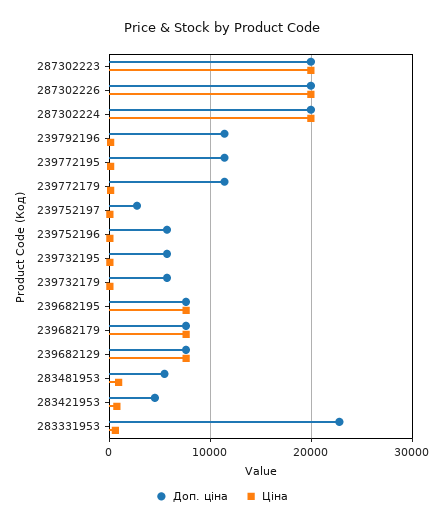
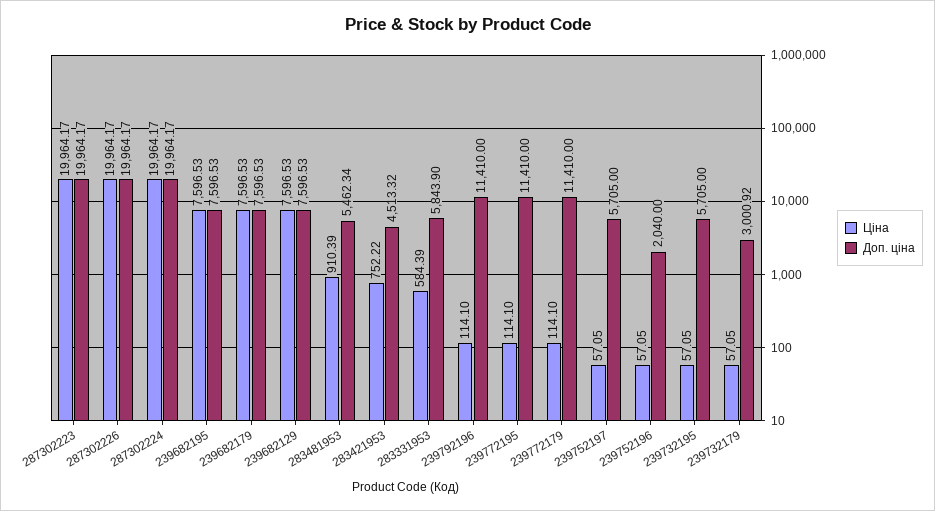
  {
    "Доп. ціна": {
      "287302223": 19964.17,
      "287302226": 19964.17,
      "287302224": 19964.17,
      "239792196": 11410,
      "239772195": 11410,
      "239772179": 11410,
-     "239752197": 3000,
+     "239752197": 5705,
-     "239752196": 6000,
+     "239752196": 2040,
      "239732195": 5705,
-     "239732179": 6000,
+     "239732179": 3000.92,
      "239682195": 7596.53,
      "239682179": 7596.53,
      "239682129": 7596.53,
      "283481953": 5462.34,
      "283421953": 4513.32,
-     "283331953": 23000
+     "283331953": 5843.9
    },
    "Ціна": {
      "287302223": 19964.17,
      "287302226": 19964.17,
      "287302224": 19964.17,
      "239792196": 114.1,
      "239772195": 114.1,
      "239772179": 114.1,
      "239752197": 57.05,
      "239752196": 57.05,
      "239732195": 57.05,
      "239732179": 57.05,
      "239682195": 7596.53,
      "239682179": 7596.53,
      "239682129": 7596.53,
      "283481953": 910.39,
      "283421953": 752.22,
      "283331953": 584.39
    }
  }

